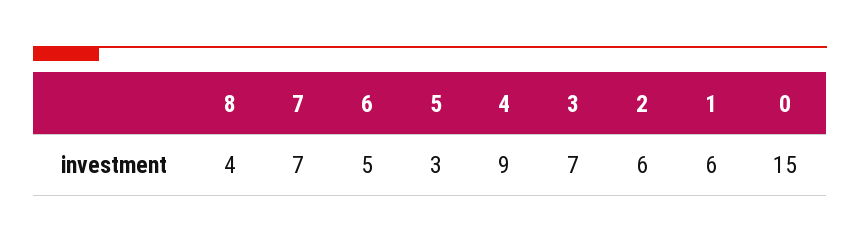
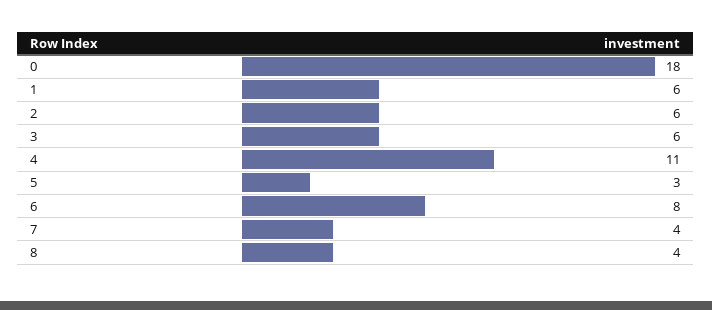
  {
    "8": 4,
-   "7": 7,
+   "7": 4,
-   "6": 5,
+   "6": 8,
    "5": 3,
-   "4": 9,
+   "4": 11,
-   "3": 7,
+   "3": 6,
    "2": 6,
    "1": 6,
-   "0": 15
+   "0": 18
  }

